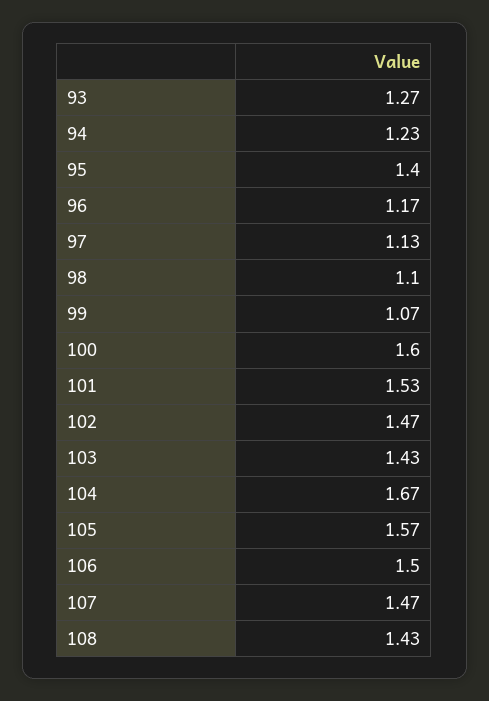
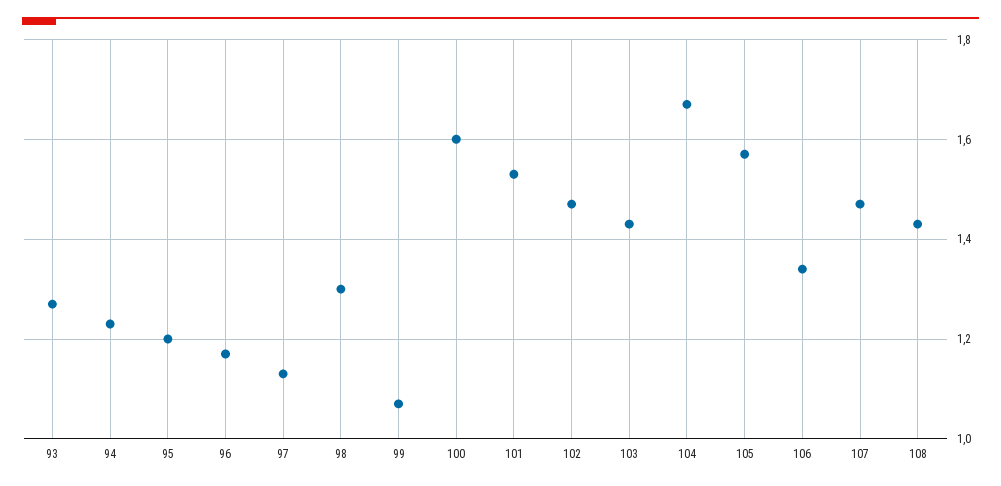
  {
    "93": 1.27,
    "94": 1.23,
-   "95": 1.4,
+   "95": 1.2,
    "96": 1.17,
    "97": 1.13,
-   "98": 1.1,
+   "98": 1.3,
    "99": 1.07,
    "100": 1.6,
    "101": 1.53,
    "102": 1.47,
    "103": 1.43,
    "104": 1.67,
    "105": 1.57,
-   "106": 1.5,
+   "106": 1.35,
    "107": 1.47,
    "108": 1.43
  }

